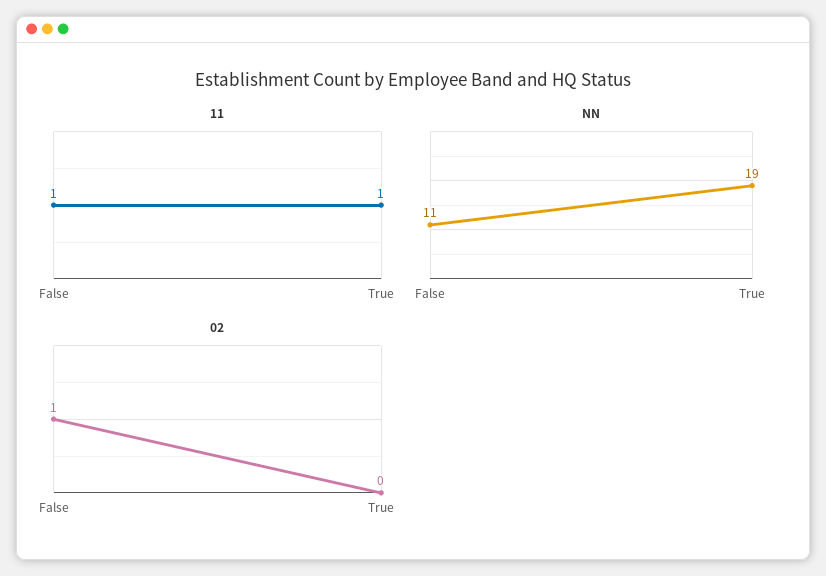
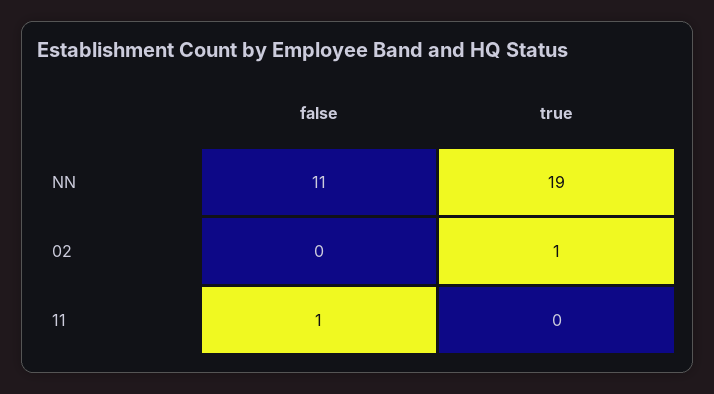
  {
    "11": {
      "False": 1,
-     "True": 1
+     "True": 0
    },
    "NN": {
      "False": 11,
      "True": 19
    },
    "02": {
-     "False": 1,
+     "False": 0,
-     "True": 0
+     "True": 1
    }
  }

